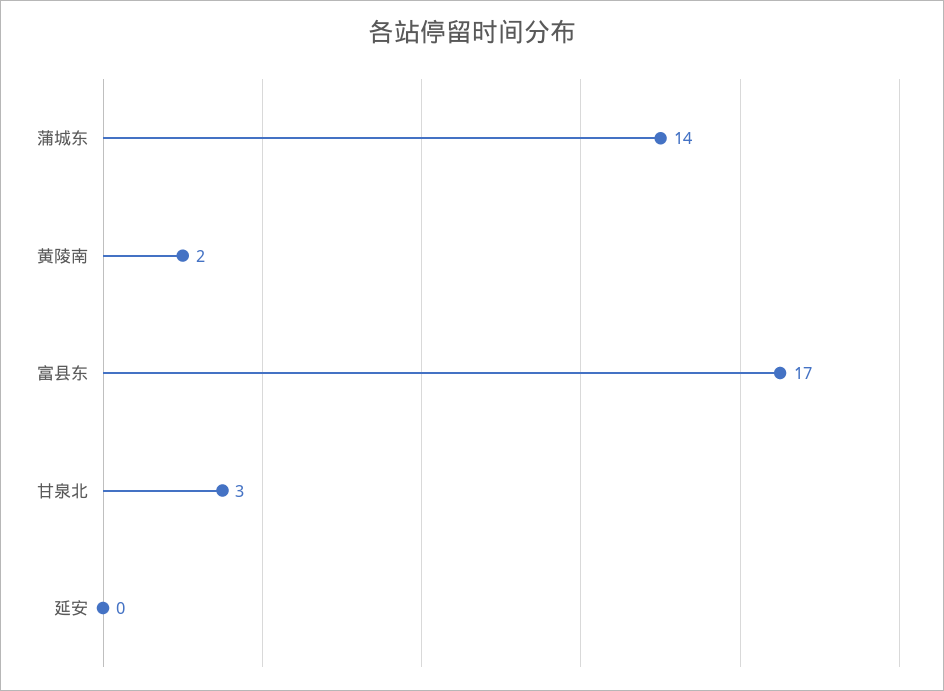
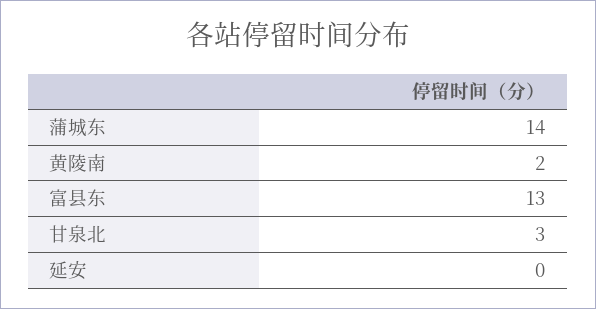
  {
    "蒲城东": 14,
    "黄陵南": 2,
-   "富县东": 17,
+   "富县东": 13,
    "甘泉北": 3,
    "延安": 0
  }

